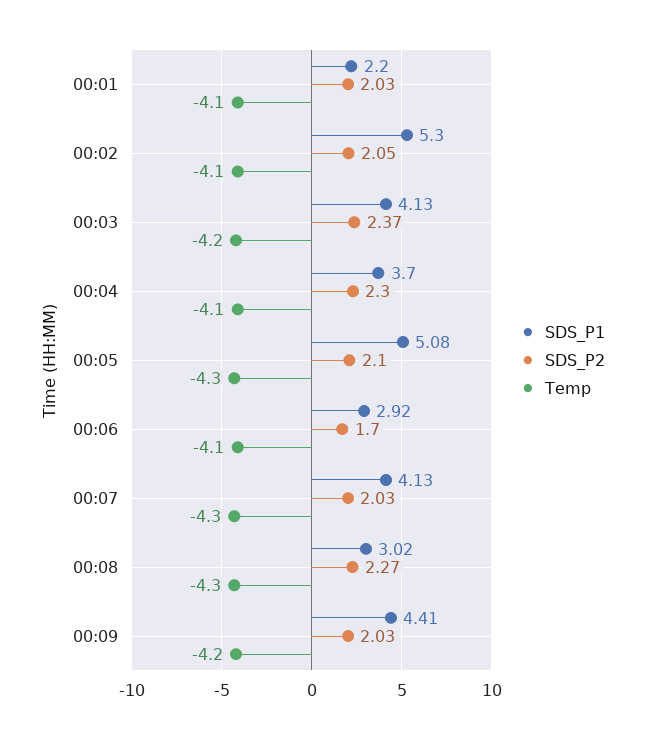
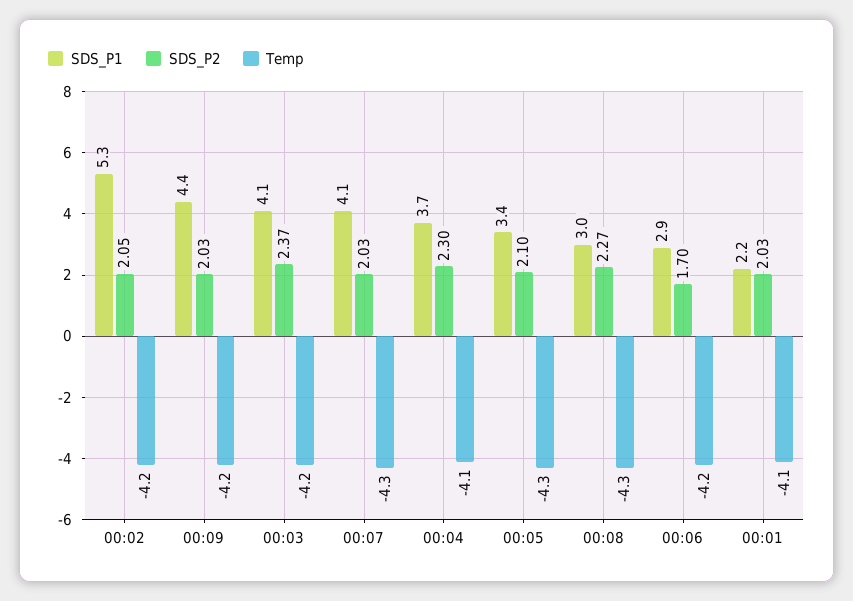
  {
    "SDS_P1": {
      "00:01": 2.2,
      "00:02": 5.3,
      "00:03": 4.13,
      "00:04": 3.7,
-     "00:05": 5.08,
+     "00:05": 3.4,
      "00:06": 2.92,
      "00:07": 4.13,
      "00:08": 3.02,
      "00:09": 4.41
    },
    "SDS_P2": {
      "00:01": 2.03,
      "00:02": 2.05,
      "00:03": 2.37,
      "00:04": 2.3,
      "00:05": 2.1,
      "00:06": 1.7,
      "00:07": 2.03,
      "00:08": 2.27,
      "00:09": 2.03
    },
    "Temp": {
      "00:01": -4.1,
-     "00:02": -4.1,
+     "00:02": -4.2,
      "00:03": -4.2,
      "00:04": -4.1,
      "00:05": -4.3,
-     "00:06": -4.1,
+     "00:06": -4.2,
      "00:07": -4.3,
      "00:08": -4.3,
      "00:09": -4.2
    }
  }

